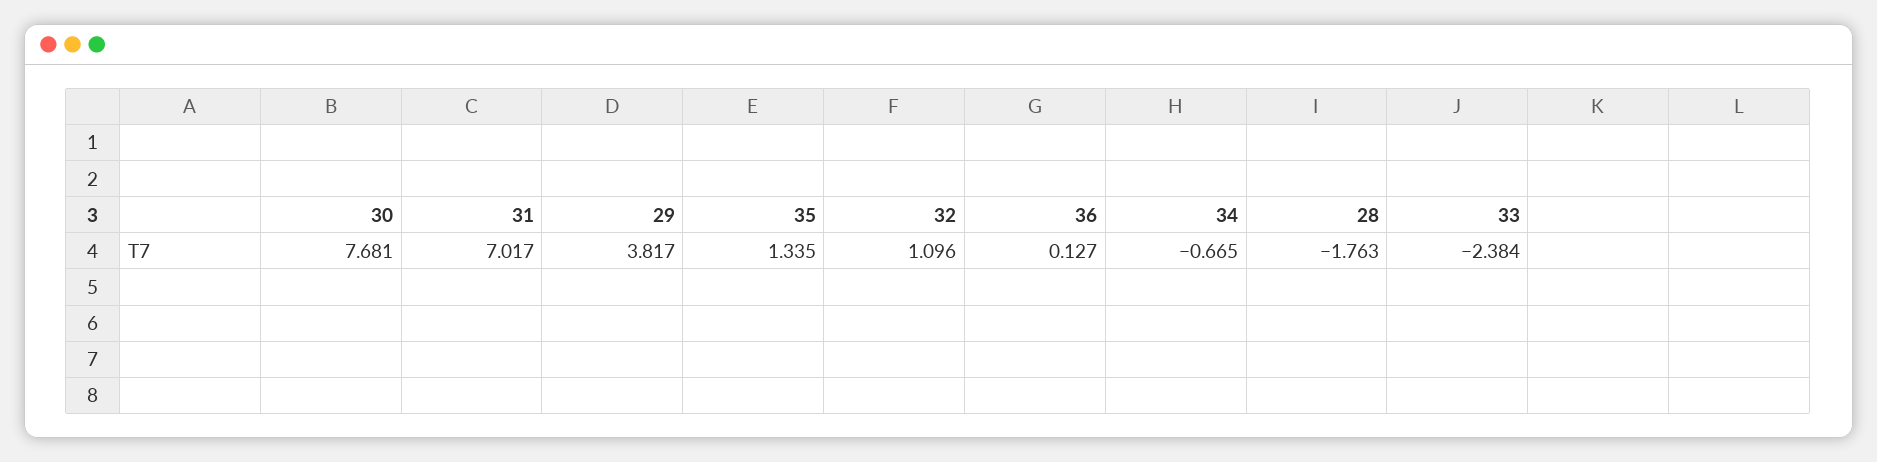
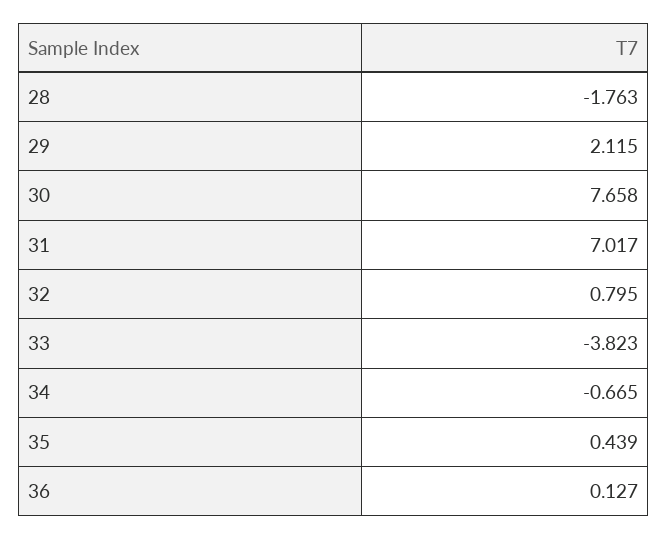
  {
-   "30": 7.681,
+   "30": 7.658,
    "31": 7.017,
-   "29": 3.817,
+   "29": 2.115,
-   "35": 1.335,
+   "35": 0.439,
-   "32": 1.096,
+   "32": 0.795,
    "36": 0.127,
    "34": -0.665,
    "28": -1.763,
-   "33": -2.384
+   "33": -3.823
  }

